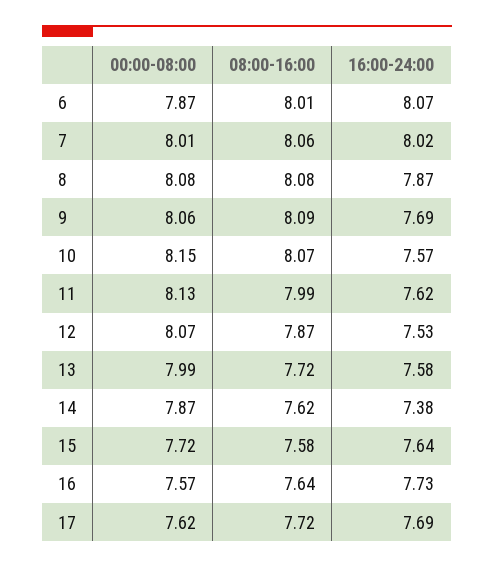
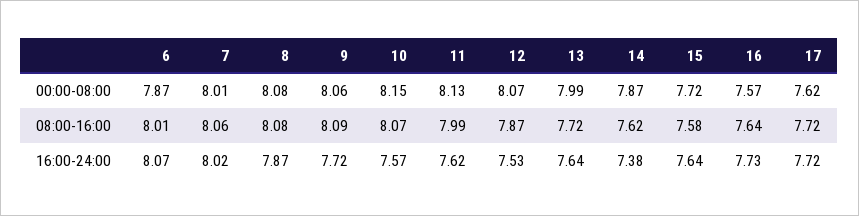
  {
    "00:00-08:00": {
      "6": 7.87,
      "7": 8.01,
      "8": 8.08,
      "9": 8.06,
      "10": 8.15,
      "11": 8.13,
      "12": 8.07,
      "13": 7.99,
      "14": 7.87,
      "15": 7.72,
      "16": 7.57,
      "17": 7.62
    },
    "08:00-16:00": {
      "6": 8.01,
      "7": 8.06,
      "8": 8.08,
      "9": 8.09,
      "10": 8.07,
      "11": 7.99,
      "12": 7.87,
      "13": 7.72,
      "14": 7.62,
      "15": 7.58,
      "16": 7.64,
      "17": 7.72
    },
    "16:00-24:00": {
      "6": 8.07,
      "7": 8.02,
      "8": 7.87,
-     "9": 7.69,
+     "9": 7.72,
      "10": 7.57,
      "11": 7.62,
      "12": 7.53,
-     "13": 7.58,
+     "13": 7.64,
      "14": 7.38,
      "15": 7.64,
      "16": 7.73,
-     "17": 7.69
+     "17": 7.72
    }
  }

